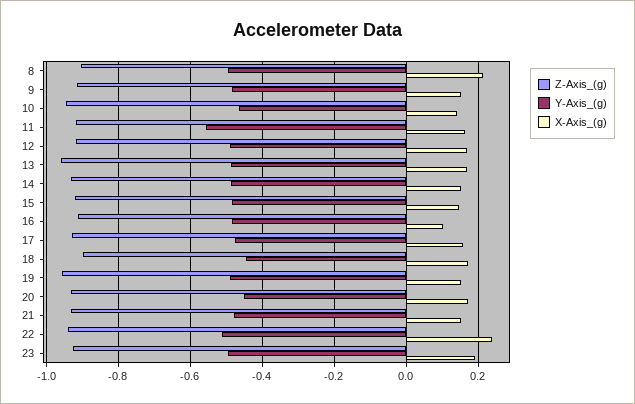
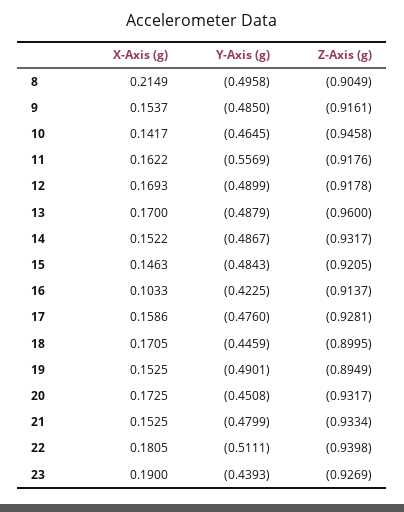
  {
    "Z-Axis_(g)": {
      "8": -0.9049,
      "9": -0.9161,
      "10": -0.9458,
      "11": -0.9176,
      "12": -0.9178,
      "13": -0.96,
      "14": -0.9317,
      "15": -0.9205,
      "16": -0.9137,
      "17": -0.9281,
      "18": -0.8995,
-     "19": -0.96,
+     "19": -0.8949,
      "20": -0.9317,
      "21": -0.9334,
      "22": -0.9398,
      "23": -0.9269
    },
    "Y-Axis_(g)": {
      "8": -0.4958,
      "9": -0.485,
      "10": -0.4645,
      "11": -0.5569,
      "12": -0.4899,
      "13": -0.4879,
      "14": -0.4867,
      "15": -0.4843,
-     "16": -0.48,
+     "16": -0.4225,
      "17": -0.476,
      "18": -0.4459,
      "19": -0.4901,
      "20": -0.4508,
      "21": -0.4799,
      "22": -0.5111,
-     "23": -0.5
+     "23": -0.4393
    },
    "X-Axis_(g)": {
      "8": 0.2149,
      "9": 0.1537,
      "10": 0.1417,
      "11": 0.1622,
      "12": 0.1693,
      "13": 0.17,
      "14": 0.1522,
      "15": 0.1463,
      "16": 0.1033,
      "17": 0.1586,
      "18": 0.1705,
      "19": 0.1525,
      "20": 0.1725,
      "21": 0.1525,
-     "22": 0.24,
+     "22": 0.1805,
      "23": 0.19
    }
  }

